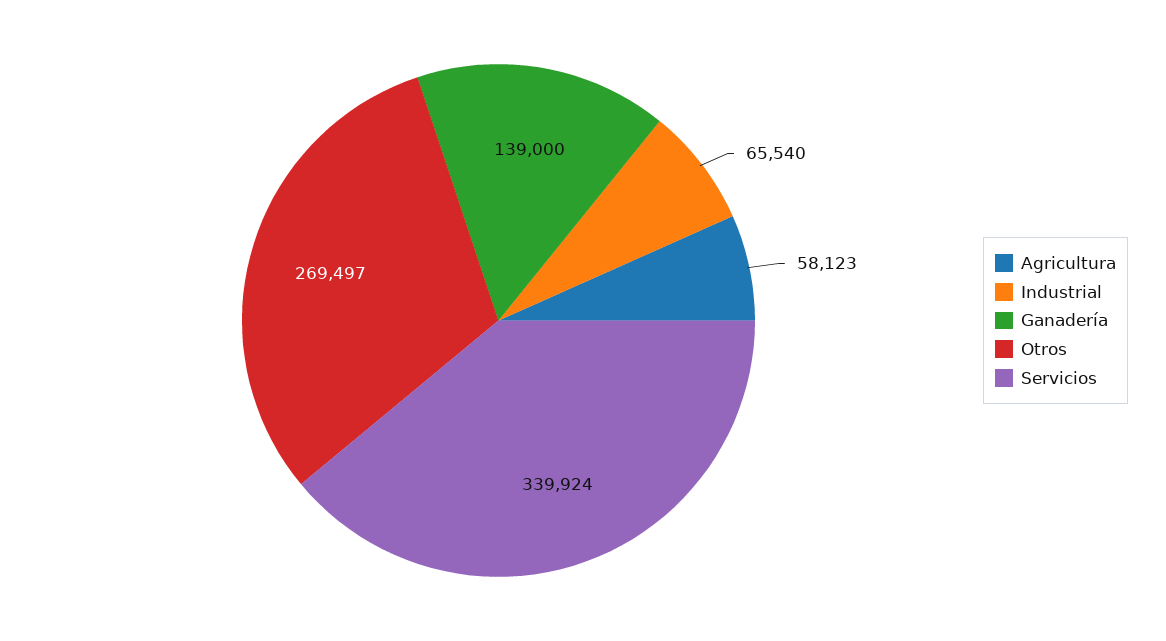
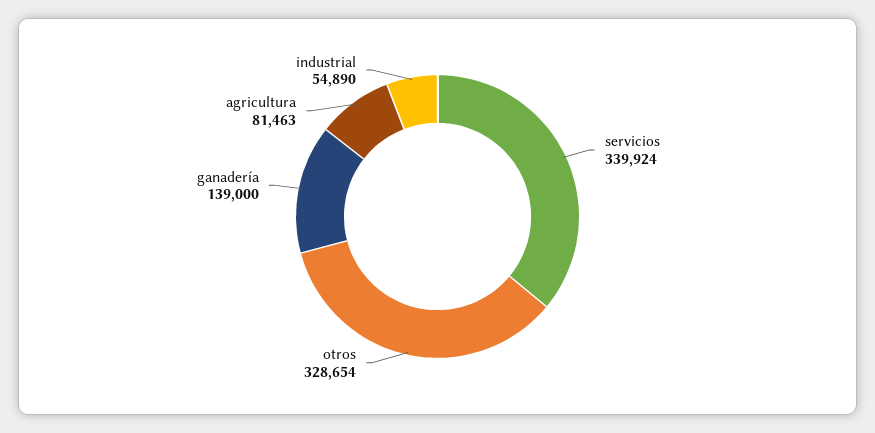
  {
-   "Agricultura": 58123,
+   "Agricultura": 81463,
-   "Industrial": 65540,
+   "Industrial": 54890,
    "Ganadería": 139000,
-   "Otros": 269497,
+   "Otros": 328654,
    "Servicios": 339924
  }

